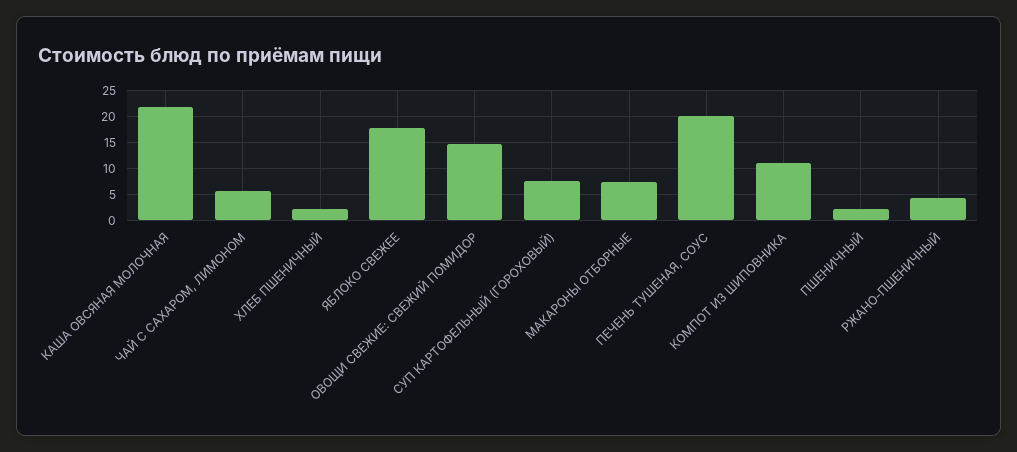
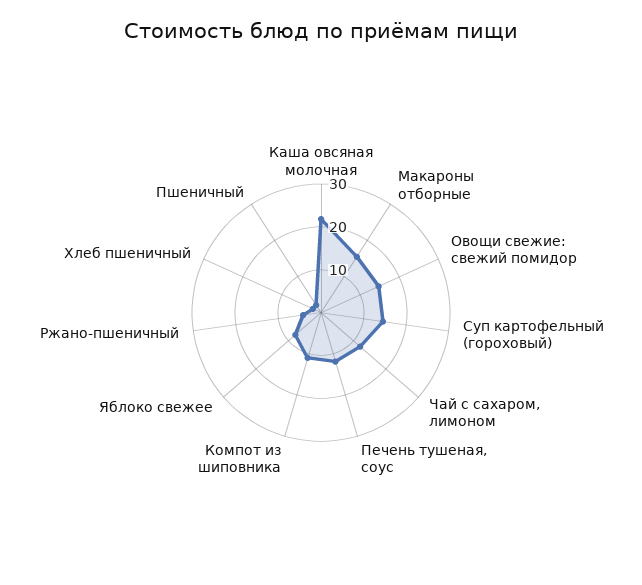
  {
    "КАША ОВСЯНАЯ МОЛОЧНАЯ": 22,
-   "ЧАЙ С САХАРОМ, ЛИМОНОМ": 5,
+   "ЧАЙ С САХАРОМ, ЛИМОНОМ": 12,
    "ХЛЕБ ПШЕНИЧНЫЙ": 2,
-   "ЯБЛОКО СВЕЖЕЕ": 17.5,
+   "ЯБЛОКО СВЕЖЕЕ": 8,
    "ОВОЩИ СВЕЖИЕ: СВЕЖИЙ ПОМИДОР": 14,
-   "СУП КАРТОФЕЛЬНЫЙ (ГОРОХОВЫЙ)": 7.5,
+   "СУП КАРТОФЕЛЬНЫЙ (ГОРОХОВЫЙ)": 14,
-   "МАКАРОНЫ ОТБОРНЫЕ": 7.5,
+   "МАКАРОНЫ ОТБОРНЫЕ": 16,
-   "ПЕЧЕНЬ ТУШЕНАЯ, СОУС": 20,
+   "ПЕЧЕНЬ ТУШЕНАЯ, СОУС": 12,
    "КОМПОТ ИЗ ШИПОВНИКА": 10,
    "ПШЕНИЧНЫЙ": 2,
    "РЖАНО-ПШЕНИЧНЫЙ": 4
  }

